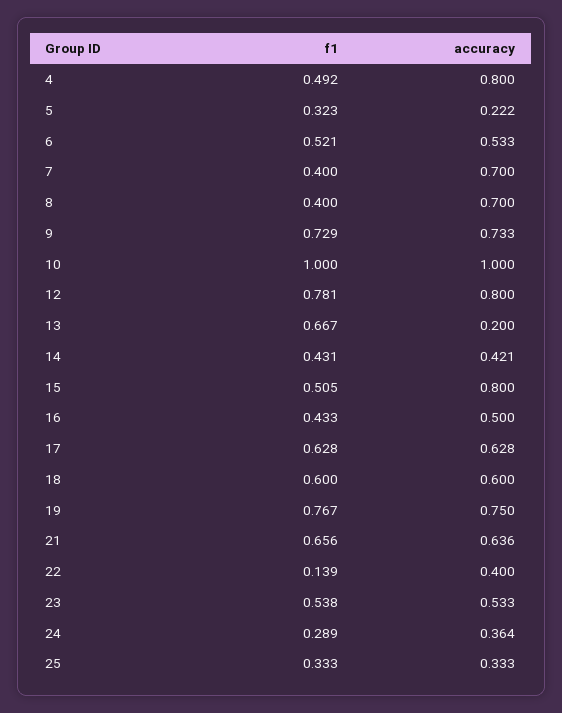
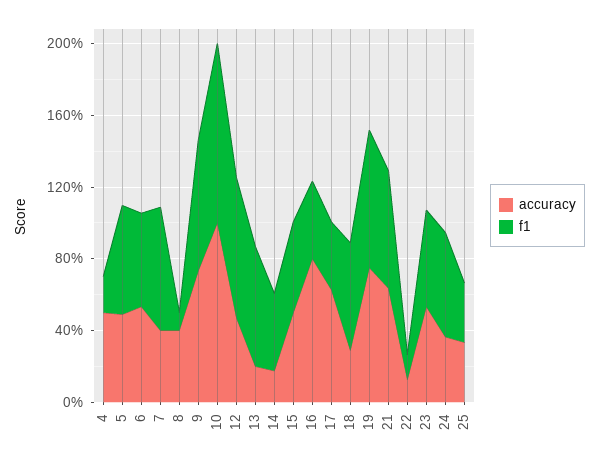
  {
    "f1": {
-     "4": 0.492,
+     "4": 0.2,
-     "5": 0.323,
+     "5": 0.6,
      "6": 0.521,
-     "7": 0.4,
+     "7": 0.7,
-     "8": 0.4,
+     "8": 0.1,
      "9": 0.729,
      "10": 1,
      "12": 0.781,
      "13": 0.667,
      "14": 0.431,
      "15": 0.505,
      "16": 0.433,
-     "17": 0.628,
+     "17": 0.4,
      "18": 0.6,
      "19": 0.767,
      "21": 0.656,
      "22": 0.139,
      "23": 0.538,
-     "24": 0.289,
+     "24": 0.6,
      "25": 0.333
    },
    "accuracy": {
-     "4": 0.8,
+     "4": 0.5,
-     "5": 0.222,
+     "5": 0.5,
      "6": 0.533,
-     "7": 0.7,
+     "7": 0.4,
-     "8": 0.7,
+     "8": 0.4,
      "9": 0.733,
      "10": 1,
-     "12": 0.8,
+     "12": 0.5,
      "13": 0.2,
-     "14": 0.421,
+     "14": 0.2,
-     "15": 0.8,
+     "15": 0.5,
-     "16": 0.5,
+     "16": 0.8,
      "17": 0.628,
-     "18": 0.6,
+     "18": 0.3,
      "19": 0.75,
      "21": 0.636,
-     "22": 0.4,
+     "22": 0.1,
      "23": 0.533,
      "24": 0.364,
      "25": 0.333
    }
  }

